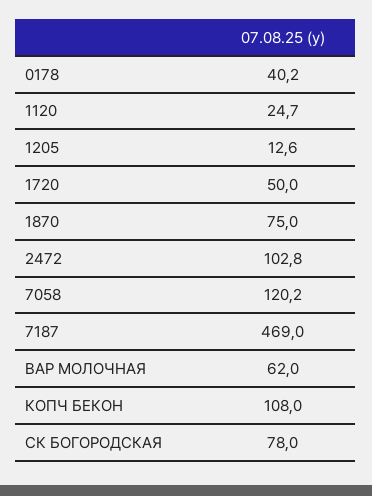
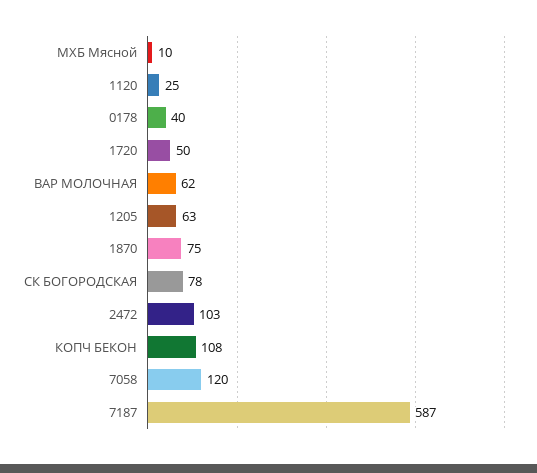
  {
    "0178": 40.2,
    "1120": 24.7,
-   "1205": 12.6,
+   "1205": 63,
    "1720": 50,
    "1870": 75,
    "2472": 102.8,
    "7058": 120.2,
-   "7187": 469,
+   "7187": 587,
    "ВАР МОЛОЧНАЯ": 62,
    "КОПЧ БЕКОН": 108,
-   "СК БОГОРОДСКАЯ": 78
+   "СК БОГОРОДСКАЯ": 78,
+   "МХБ Мясной": 10
  }

